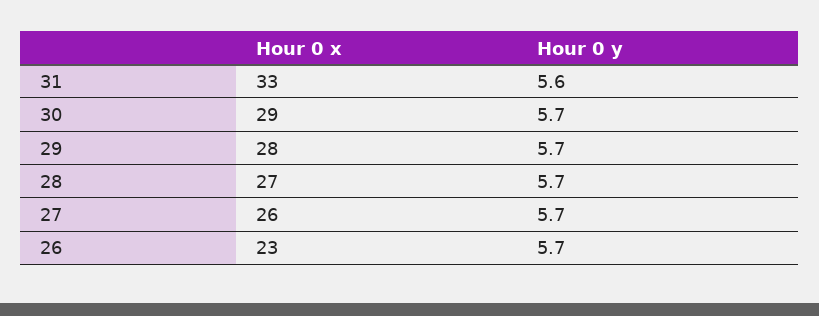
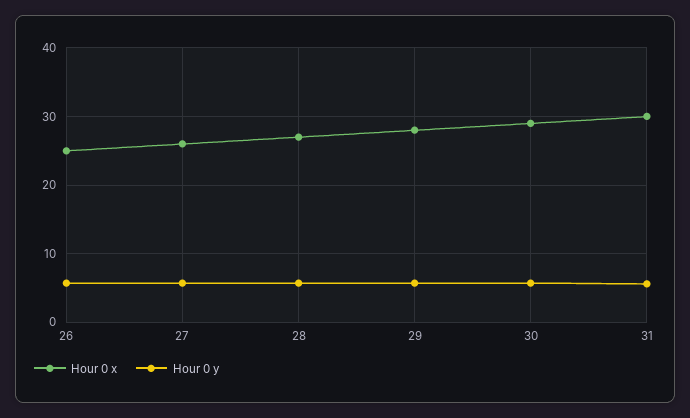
  {
    "Hour 0 x": {
-     "31": 33,
+     "31": 30,
      "30": 29,
      "29": 28,
      "28": 27,
      "27": 26,
-     "26": 23
+     "26": 25
    },
    "Hour 0 y": {
      "31": 5.6,
      "30": 5.7,
      "29": 5.7,
      "28": 5.7,
      "27": 5.7,
      "26": 5.7
    }
  }

